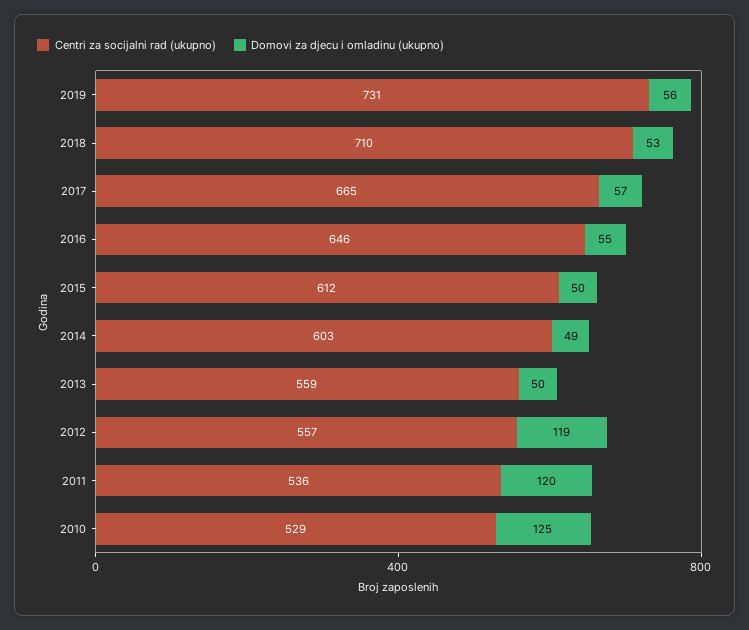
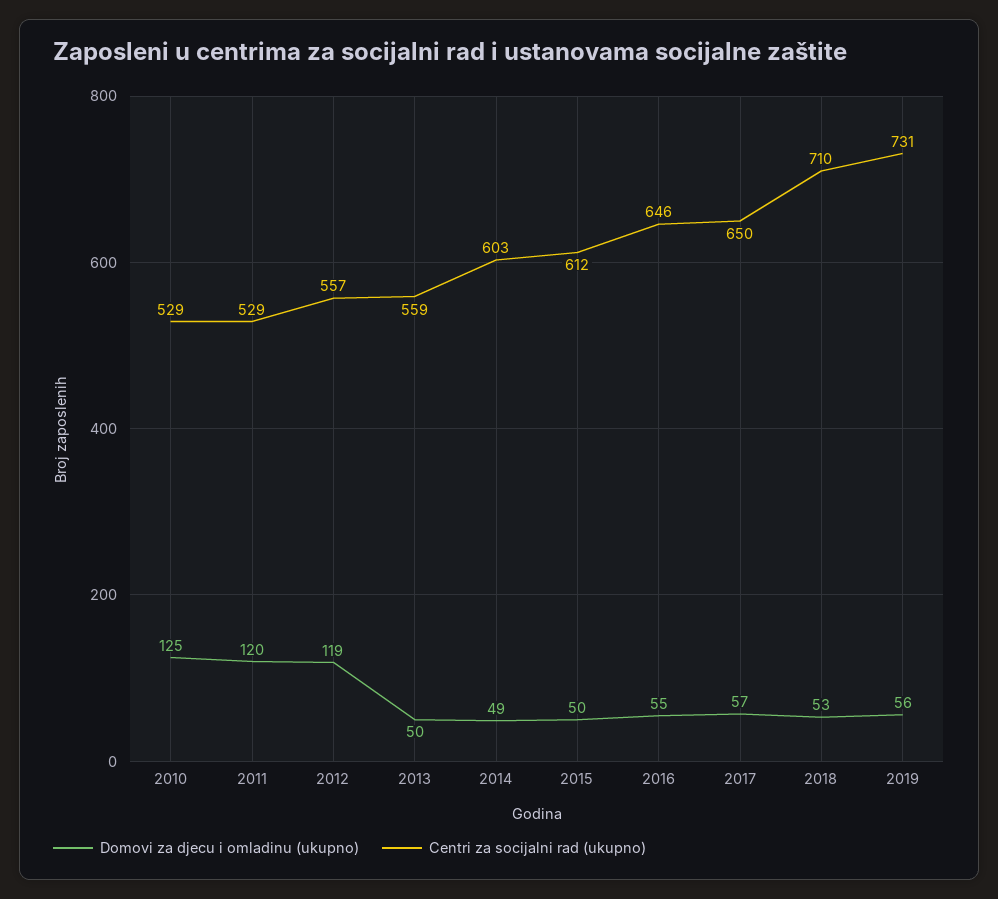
  {
    "Centri za socijalni rad (ukupno)": {
      "2019": 731,
      "2018": 710,
-     "2017": 665,
+     "2017": 650,
      "2016": 646,
      "2015": 612,
      "2014": 603,
      "2013": 559,
      "2012": 557,
-     "2011": 536,
+     "2011": 529,
      "2010": 529
    },
    "Domovi za djecu i omladinu (ukupno)": {
      "2019": 56,
      "2018": 53,
      "2017": 57,
      "2016": 55,
      "2015": 50,
      "2014": 49,
      "2013": 50,
      "2012": 119,
      "2011": 120,
      "2010": 125
    }
  }

